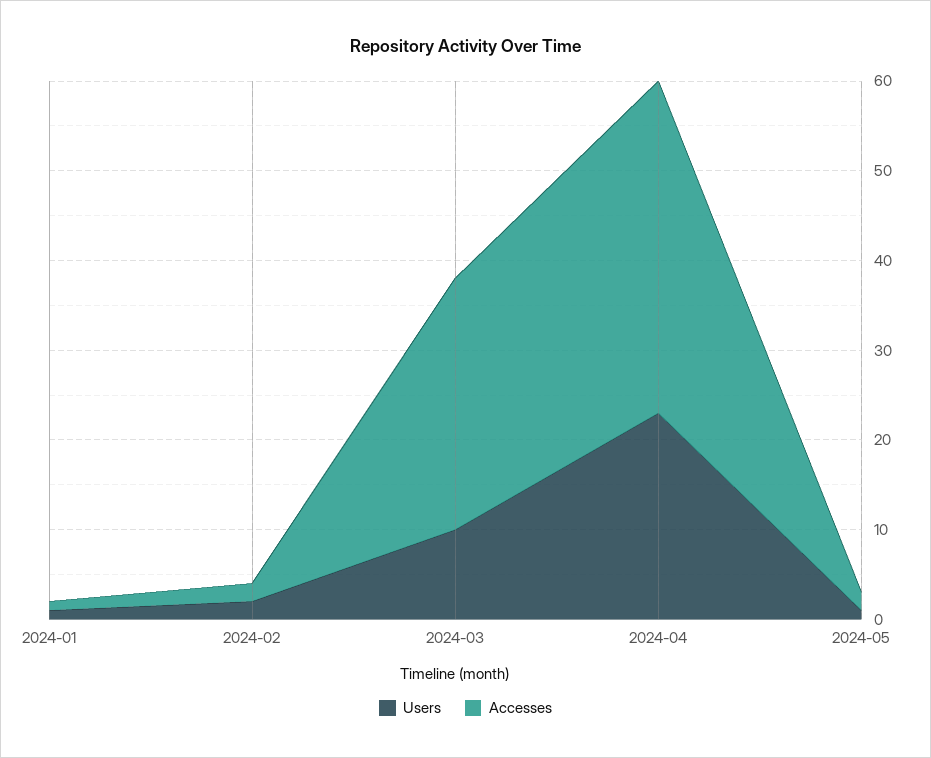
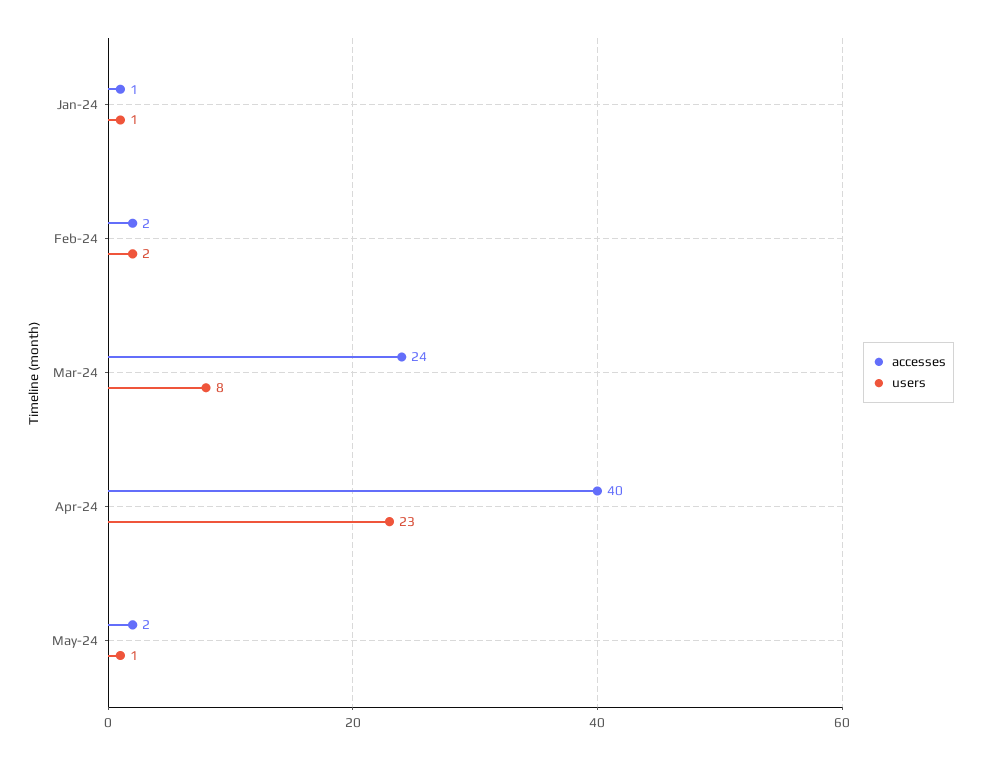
  {
    "Users": {
      "2024-01": 1,
      "2024-02": 2,
-     "2024-03": 10,
+     "2024-03": 8,
      "2024-04": 23,
      "2024-05": 1
    },
    "Accesses": {
      "2024-01": 1,
      "2024-02": 2,
-     "2024-03": 28,
+     "2024-03": 24,
-     "2024-04": 37,
+     "2024-04": 40,
      "2024-05": 2
    }
  }

